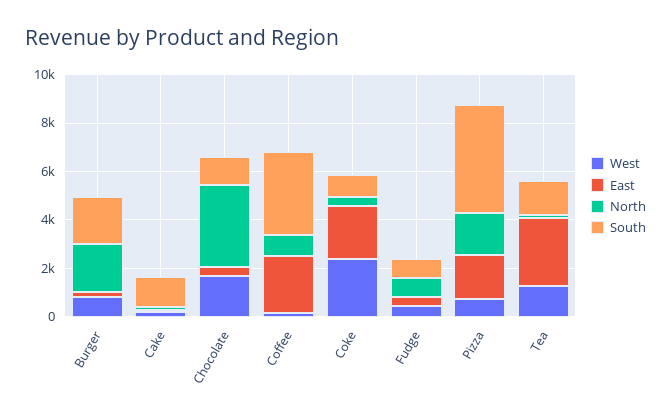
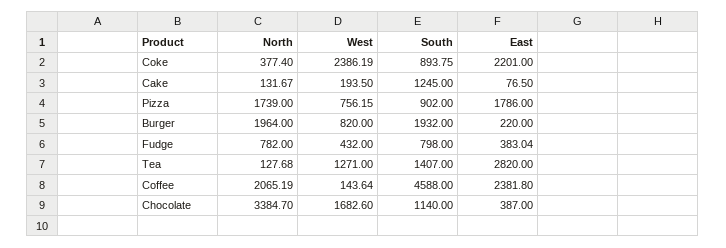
  {
    "West": {
      "Burger": 820,
      "Cake": 193.5,
      "Chocolate": 1682.6,
      "Coffee": 143.64,
      "Coke": 2386.19,
      "Fudge": 432,
      "Pizza": 756.15,
      "Tea": 1271
    },
    "East": {
      "Burger": 220,
      "Cake": 76.5,
      "Chocolate": 387,
      "Coffee": 2381.8,
      "Coke": 2201,
      "Fudge": 383.04,
      "Pizza": 1786,
      "Tea": 2820
    },
    "North": {
      "Burger": 1964,
      "Cake": 131.67,
      "Chocolate": 3384.7,
-     "Coffee": 1000,
+     "Coffee": 2065.19,
      "Coke": 377.4,
      "Fudge": 782,
      "Pizza": 1739,
      "Tea": 127.68
    },
    "South": {
      "Burger": 1932,
      "Cake": 1245,
      "Chocolate": 1140,
-     "Coffee": 3500,
+     "Coffee": 4588,
      "Coke": 893.75,
      "Fudge": 798,
-     "Pizza": 4500,
+     "Pizza": 902,
      "Tea": 1407
    }
  }

